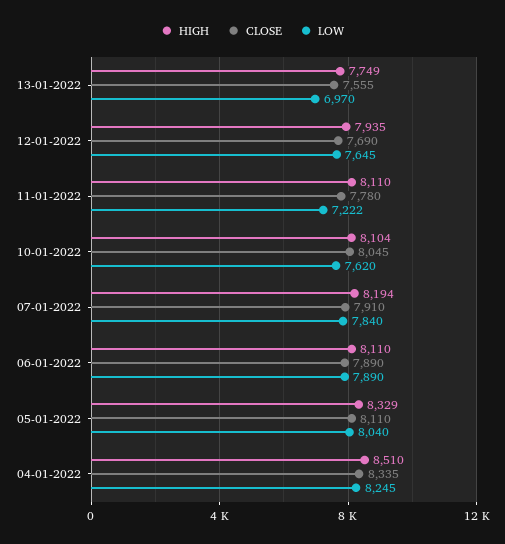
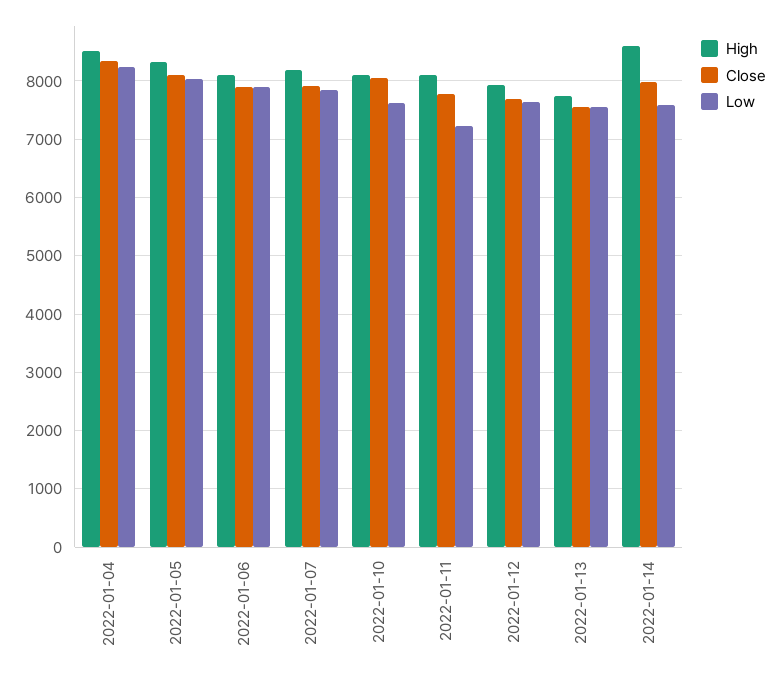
  {
    "HIGH": {
      "13-01-2022": 7749,
      "12-01-2022": 7935,
      "11-01-2022": 8110,
      "10-01-2022": 8104,
      "07-01-2022": 8194,
      "06-01-2022": 8110,
      "05-01-2022": 8329,
-     "04-01-2022": 8510
+     "04-01-2022": 8510,
+     "2022-01-14": 8600
    },
    "CLOSE": {
      "13-01-2022": 7555,
      "12-01-2022": 7690,
      "11-01-2022": 7780,
      "10-01-2022": 8045,
      "07-01-2022": 7910,
      "06-01-2022": 7890,
      "05-01-2022": 8110,
-     "04-01-2022": 8335
+     "04-01-2022": 8335,
+     "2022-01-14": 8000
    },
    "LOW": {
-     "13-01-2022": 6970,
+     "13-01-2022": 7600,
      "12-01-2022": 7645,
      "11-01-2022": 7222,
      "10-01-2022": 7620,
      "07-01-2022": 7840,
      "06-01-2022": 7890,
      "05-01-2022": 8040,
-     "04-01-2022": 8245
+     "04-01-2022": 8245,
+     "2022-01-14": 7600
    }
  }

